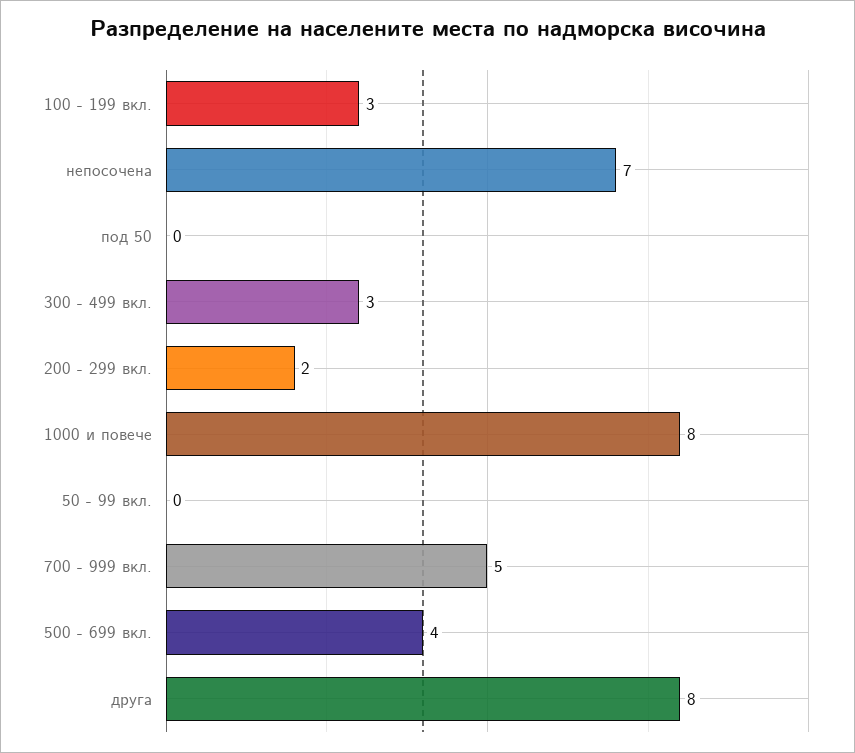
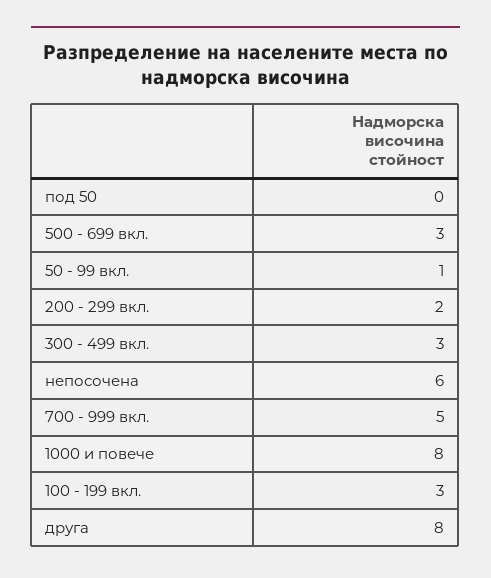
  {
    "100 - 199 вкл.": 3,
-   "непосочена": 7,
+   "непосочена": 6,
    "под 50": 0,
    "300 - 499 вкл.": 3,
    "200 - 299 вкл.": 2,
    "1000 и повече": 8,
-   "50 - 99 вкл.": 0,
+   "50 - 99 вкл.": 1,
    "700 - 999 вкл.": 5,
-   "500 - 699 вкл.": 4,
+   "500 - 699 вкл.": 3,
    "друга": 8
  }

